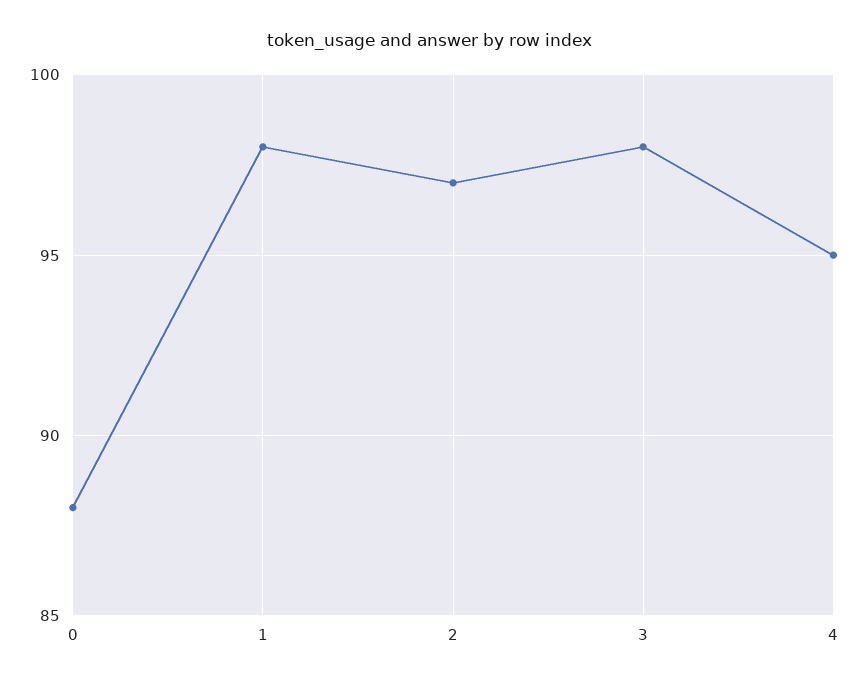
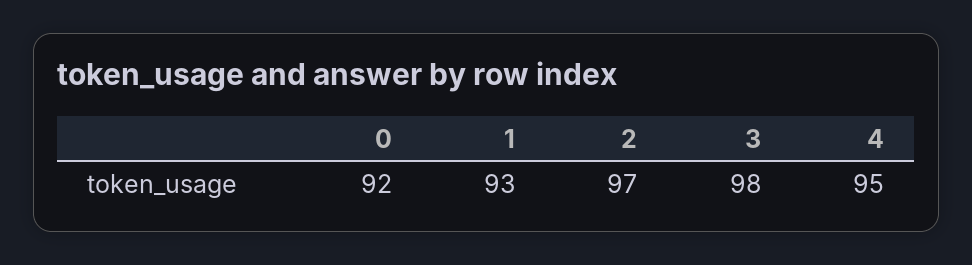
  {
-   "0": 88,
+   "0": 92,
-   "1": 98,
+   "1": 93,
    "2": 97,
    "3": 98,
    "4": 95
  }

